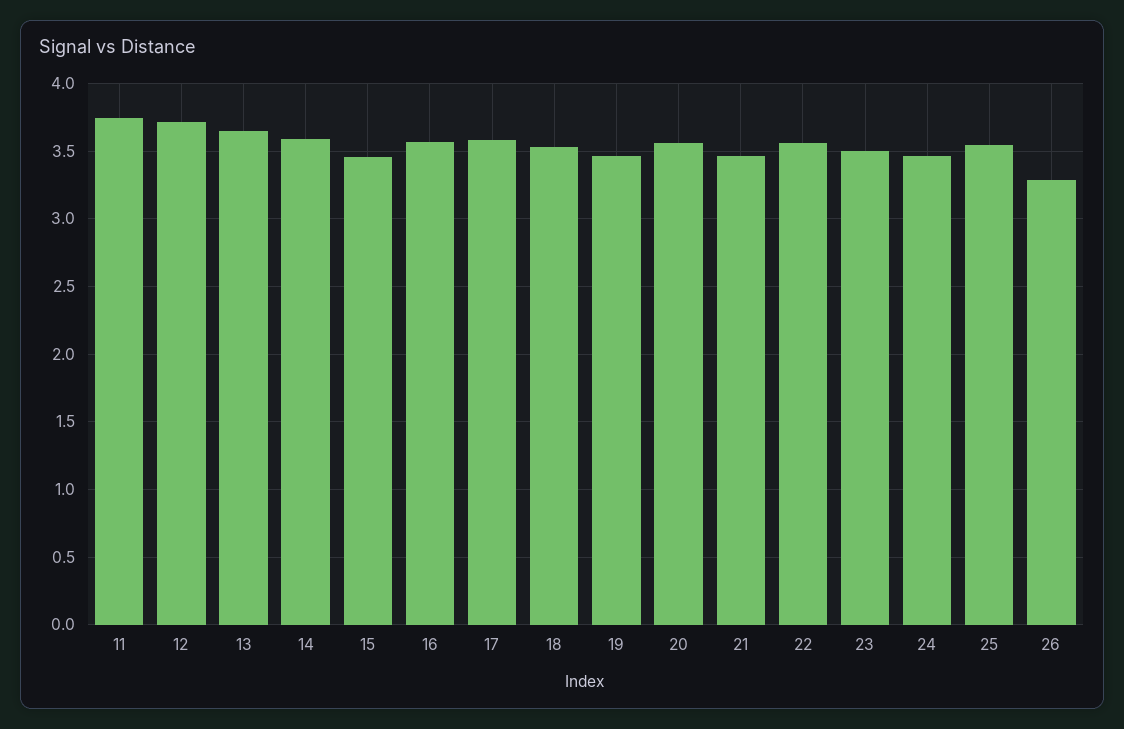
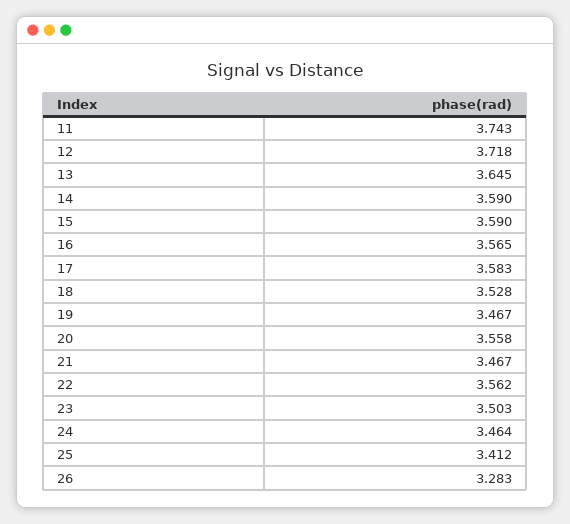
  {
    "11": 3.743,
    "12": 3.718,
    "13": 3.645,
    "14": 3.59,
-   "15": 3.45,
+   "15": 3.59,
    "16": 3.565,
    "17": 3.583,
    "18": 3.528,
    "19": 3.467,
    "20": 3.558,
    "21": 3.467,
    "22": 3.562,
    "23": 3.503,
    "24": 3.464,
-   "25": 3.55,
+   "25": 3.412,
    "26": 3.283
  }

